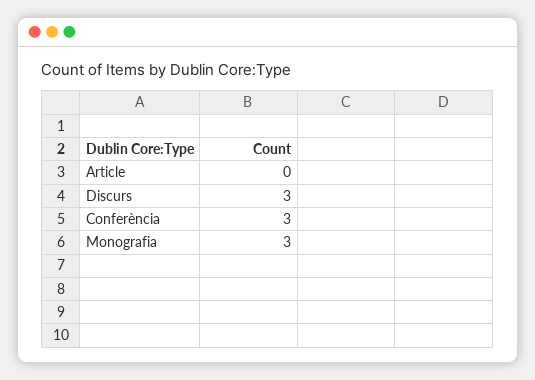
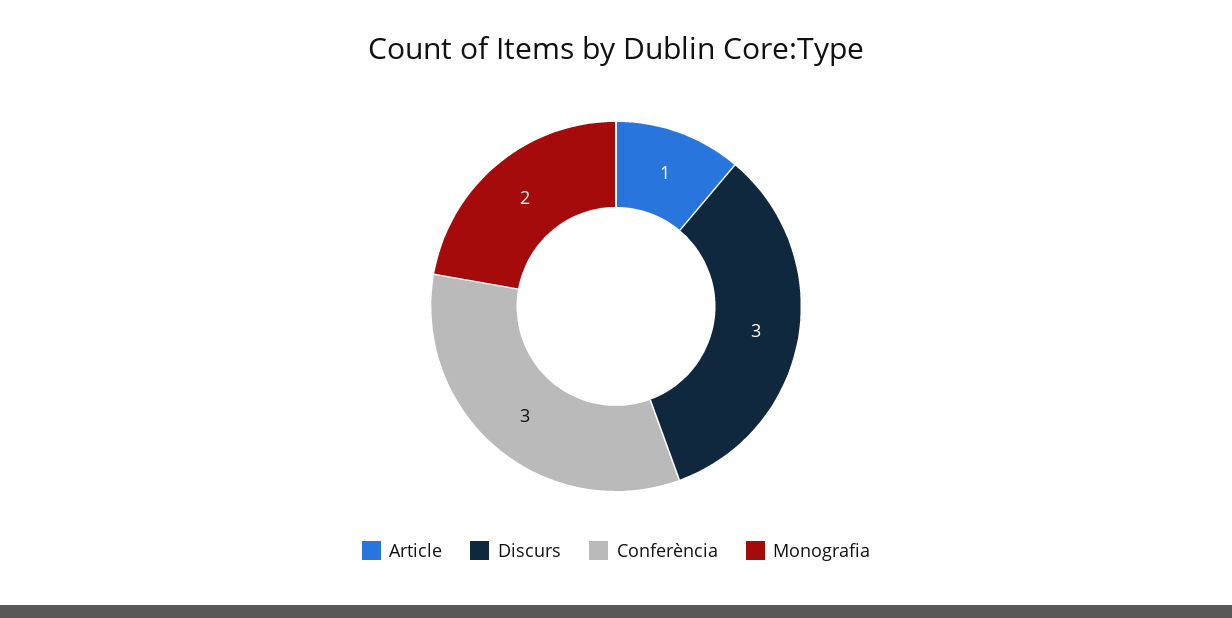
  {
-   "Article": 0,
+   "Article": 1,
    "Discurs": 3,
    "Conferència": 3,
-   "Monografia": 3
+   "Monografia": 2
  }

